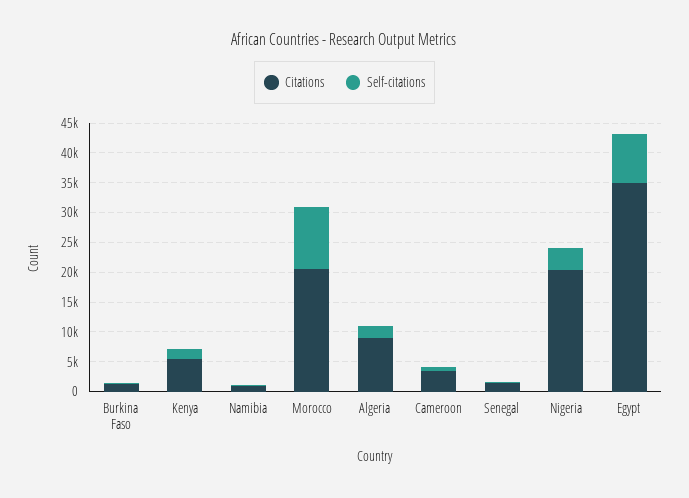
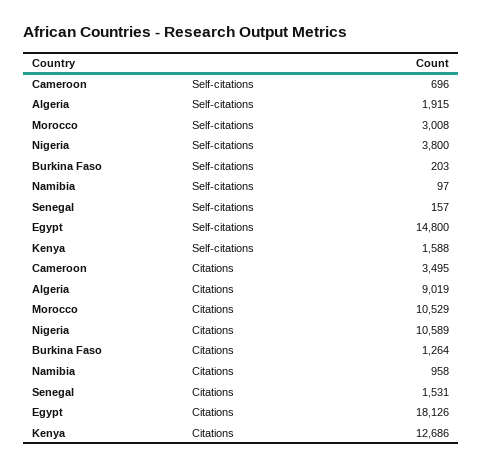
  {
    "Citations": {
      "Burkina Faso": 1264,
-     "Kenya": 5000,
+     "Kenya": 12686,
      "Namibia": 958,
-     "Morocco": 20000,
+     "Morocco": 10529,
      "Algeria": 9019,
      "Cameroon": 3495,
      "Senegal": 1531,
-     "Nigeria": 20000,
+     "Nigeria": 10589,
-     "Egypt": 35000
+     "Egypt": 18126
    },
    "Self-citations": {
      "Burkina Faso": 203,
      "Kenya": 1588,
      "Namibia": 97,
-     "Morocco": 10000,
+     "Morocco": 3008,
      "Algeria": 1915,
      "Cameroon": 696,
      "Senegal": 157,
      "Nigeria": 3800,
-     "Egypt": 7500
+     "Egypt": 14800
    }
  }

